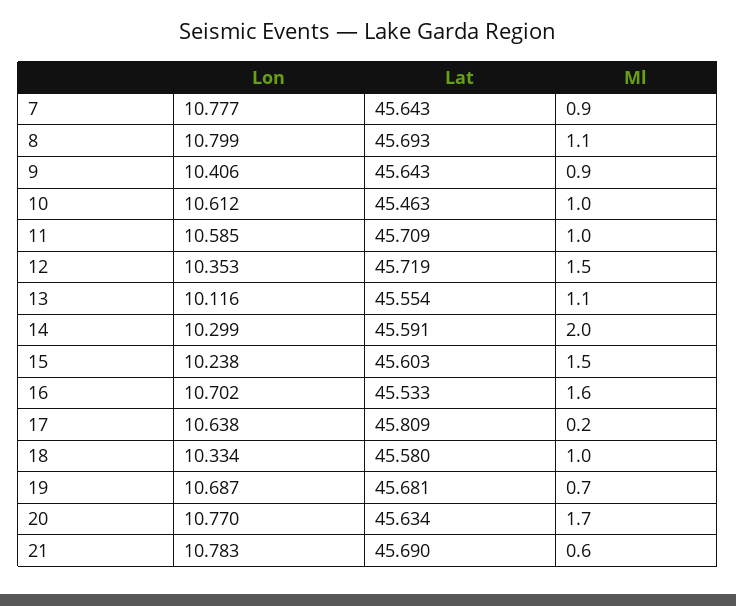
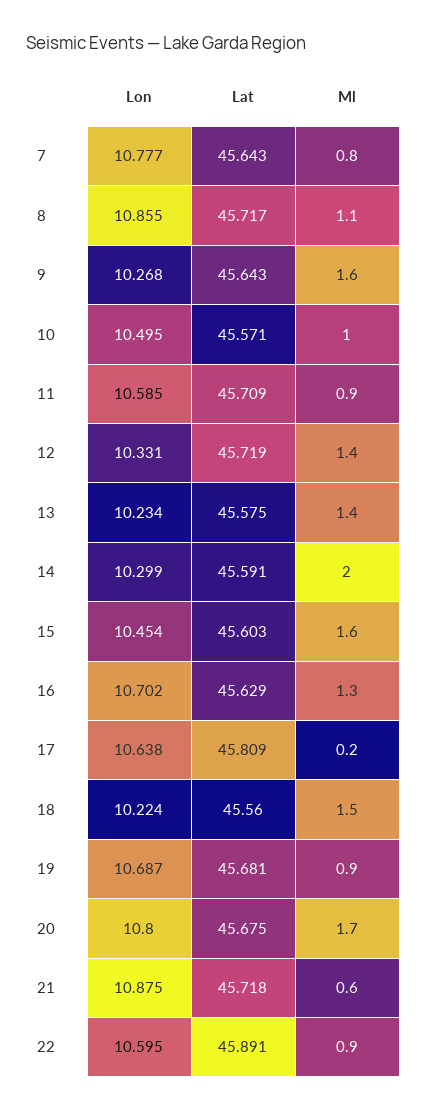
  {
    "Lon": {
      "7": 10.777,
-     "8": 10.799,
+     "8": 10.855,
-     "9": 10.406,
+     "9": 10.268,
-     "10": 10.612,
+     "10": 10.495,
      "11": 10.585,
-     "12": 10.353,
+     "12": 10.331,
-     "13": 10.116,
+     "13": 10.234,
      "14": 10.299,
-     "15": 10.238,
+     "15": 10.454,
      "16": 10.702,
      "17": 10.638,
-     "18": 10.334,
+     "18": 10.224,
      "19": 10.687,
-     "20": 10.77,
+     "20": 10.8,
-     "21": 10.783
+     "21": 10.875,
+     "22": 10.595
    },
    "Lat": {
      "7": 45.643,
-     "8": 45.693,
+     "8": 45.717,
      "9": 45.643,
-     "10": 45.463,
+     "10": 45.571,
      "11": 45.709,
      "12": 45.719,
-     "13": 45.554,
+     "13": 45.575,
      "14": 45.591,
      "15": 45.603,
-     "16": 45.533,
+     "16": 45.629,
      "17": 45.809,
-     "18": 45.58,
+     "18": 45.56,
      "19": 45.681,
-     "20": 45.634,
+     "20": 45.675,
-     "21": 45.69
+     "21": 45.718,
+     "22": 45.891
    },
    "Ml": {
-     "7": 0.9,
+     "7": 0.8,
      "8": 1.1,
-     "9": 0.9,
+     "9": 1.6,
      "10": 1,
-     "11": 1,
+     "11": 0.9,
-     "12": 1.5,
+     "12": 1.4,
-     "13": 1.1,
+     "13": 1.4,
      "14": 2,
-     "15": 1.5,
+     "15": 1.6,
-     "16": 1.6,
+     "16": 1.3,
      "17": 0.2,
-     "18": 1,
+     "18": 1.5,
-     "19": 0.7,
+     "19": 0.9,
      "20": 1.7,
-     "21": 0.6
+     "21": 0.6,
+     "22": 0.9
    }
  }

